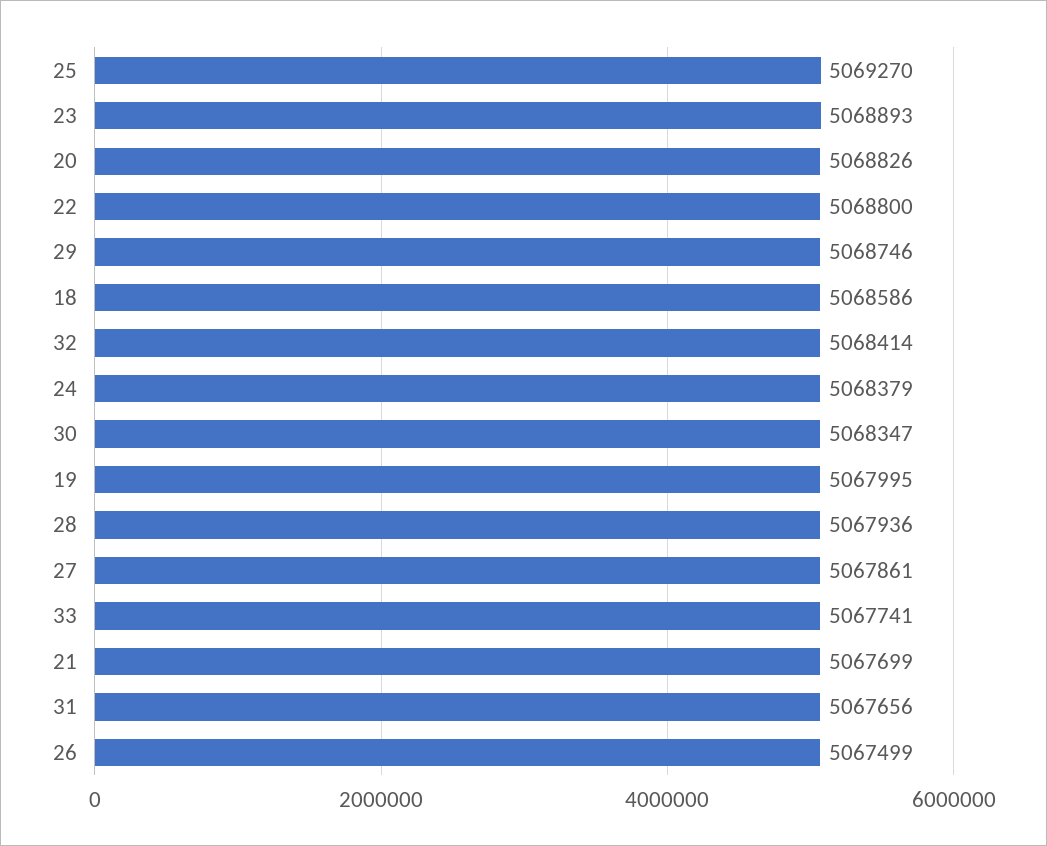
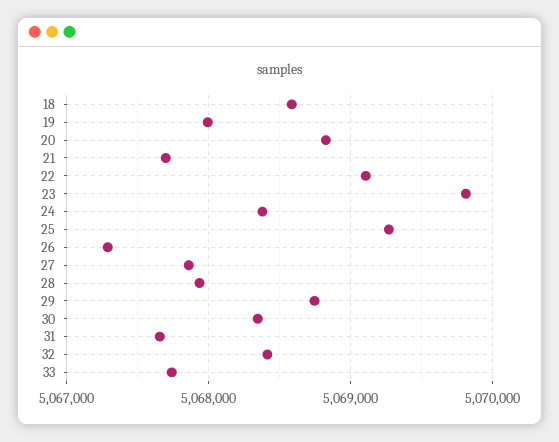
  {
    "25": 5069270,
-   "23": 5068893,
+   "23": 5069800,
    "20": 5068826,
-   "22": 5068800,
+   "22": 5069100,
    "29": 5068746,
    "18": 5068586,
    "32": 5068414,
    "24": 5068379,
    "30": 5068347,
    "19": 5067995,
    "28": 5067936,
    "27": 5067861,
    "33": 5067741,
    "21": 5067699,
    "31": 5067656,
-   "26": 5067499
+   "26": 5067300
  }

